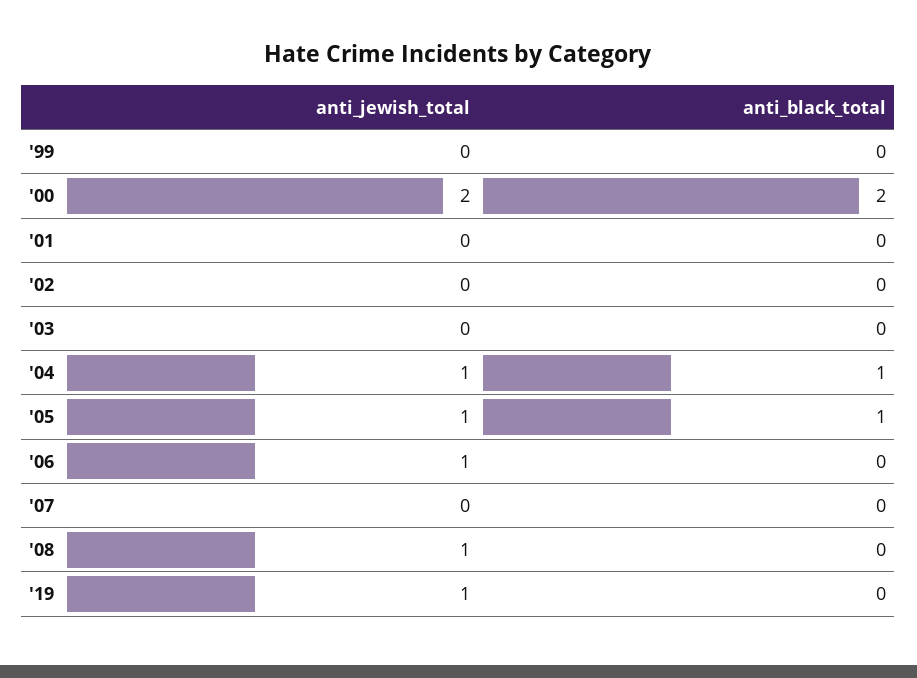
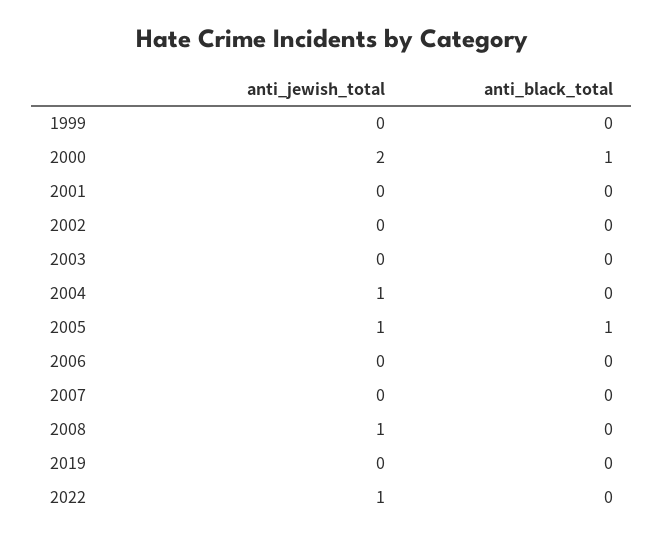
  {
    "anti_jewish_total": {
      "'99": 0,
      "'00": 2,
      "'01": 0,
      "'02": 0,
      "'03": 0,
      "'04": 1,
      "'05": 1,
-     "'06": 1,
+     "'06": 0,
      "'07": 0,
      "'08": 1,
-     "'19": 1
+     "'19": 0,
+     "2022": 1
    },
    "anti_black_total": {
      "'99": 0,
-     "'00": 2,
+     "'00": 1,
      "'01": 0,
      "'02": 0,
      "'03": 0,
-     "'04": 1,
+     "'04": 0,
      "'05": 1,
      "'06": 0,
      "'07": 0,
      "'08": 0,
-     "'19": 0
+     "'19": 0,
+     "2022": 0
    }
  }

